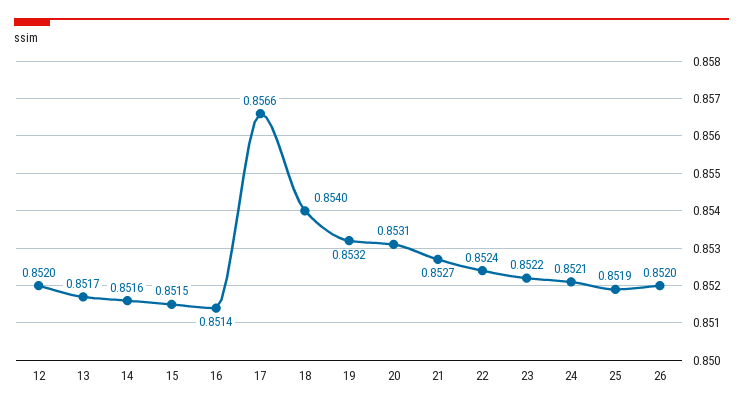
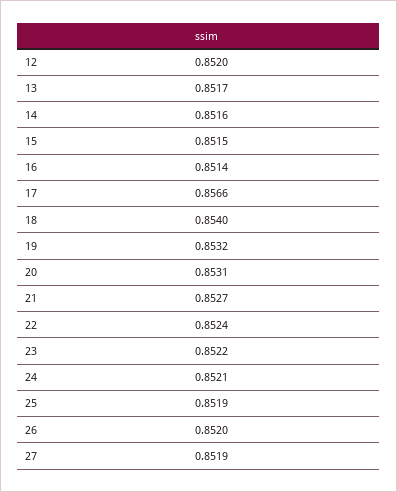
  {
    "12": 0.852,
    "13": 0.8517,
    "14": 0.8516,
    "15": 0.8515,
    "16": 0.8514,
    "17": 0.8566,
    "18": 0.854,
    "19": 0.8532,
    "20": 0.8531,
    "21": 0.8527,
    "22": 0.8524,
    "23": 0.8522,
    "24": 0.8521,
    "25": 0.8519,
-   "26": 0.852
+   "26": 0.852,
+   "27": 0.8519
  }

